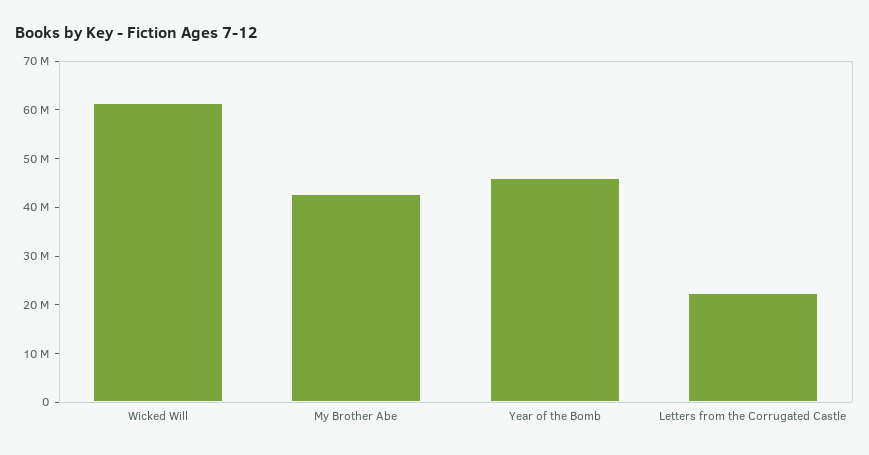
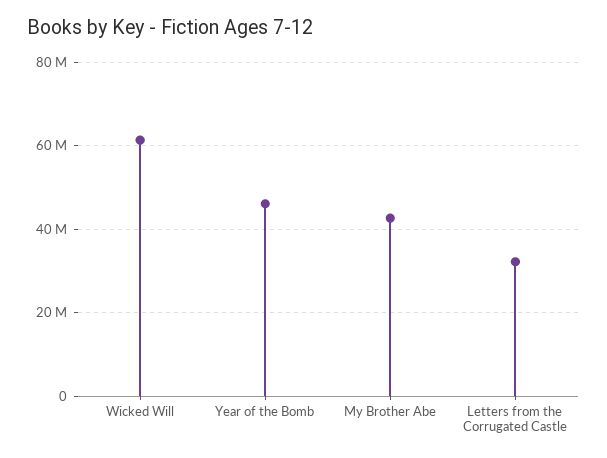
  {
    "Wicked Will": 62000000,
    "My Brother Abe": 42000000,
    "Year of the Bomb": 46000000,
-   "Letters from the Corrugated Castle": 22000000
+   "Letters from the Corrugated Castle": 32000000
  }

